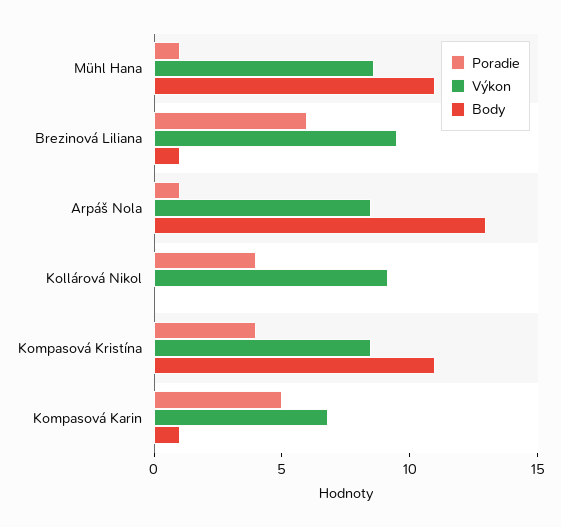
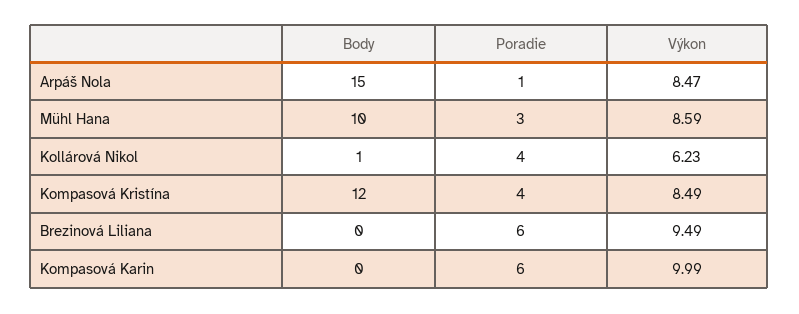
  {
    "Poradie": {
-     "Mühl Hana": 1,
+     "Mühl Hana": 3,
      "Brezinová Liliana": 6,
      "Arpáš Nola": 1,
      "Kollárová Nikol": 4,
      "Kompasová Kristína": 4,
-     "Kompasová Karin": 5
+     "Kompasová Karin": 6
    },
    "Výkon": {
      "Mühl Hana": 8.59,
      "Brezinová Liliana": 9.49,
      "Arpáš Nola": 8.47,
-     "Kollárová Nikol": 9,
+     "Kollárová Nikol": 6.23,
      "Kompasová Kristína": 8.49,
-     "Kompasová Karin": 7
+     "Kompasová Karin": 9.99
    },
    "Body": {
-     "Mühl Hana": 11,
+     "Mühl Hana": 10,
-     "Brezinová Liliana": 1,
+     "Brezinová Liliana": 0,
-     "Arpáš Nola": 13,
+     "Arpáš Nola": 15,
-     "Kollárová Nikol": 0,
+     "Kollárová Nikol": 1,
-     "Kompasová Kristína": 11,
+     "Kompasová Kristína": 12,
-     "Kompasová Karin": 1
+     "Kompasová Karin": 0
    }
  }

